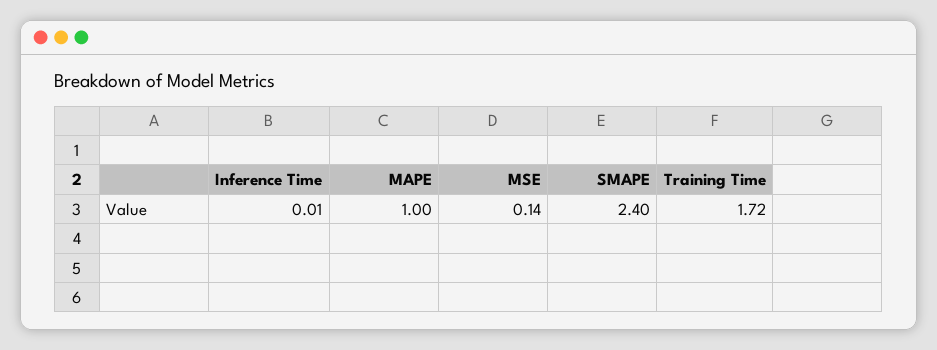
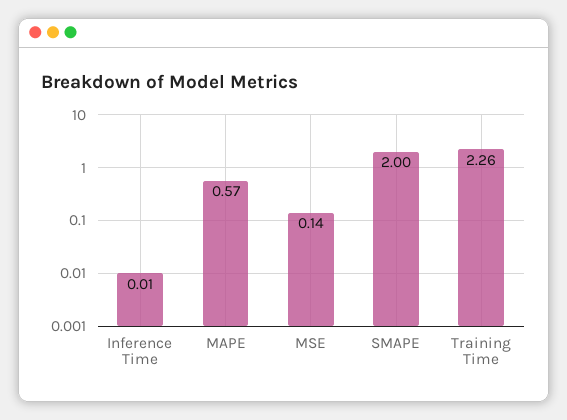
  {
    "Inference Time": 0.01,
-   "MAPE": 1,
+   "MAPE": 0.57,
    "MSE": 0.14,
-   "SMAPE": 2.4,
+   "SMAPE": 2,
-   "Training Time": 1.72
+   "Training Time": 2.26
  }

